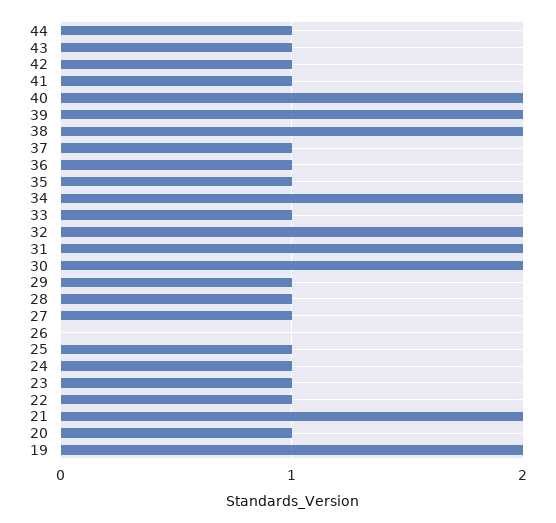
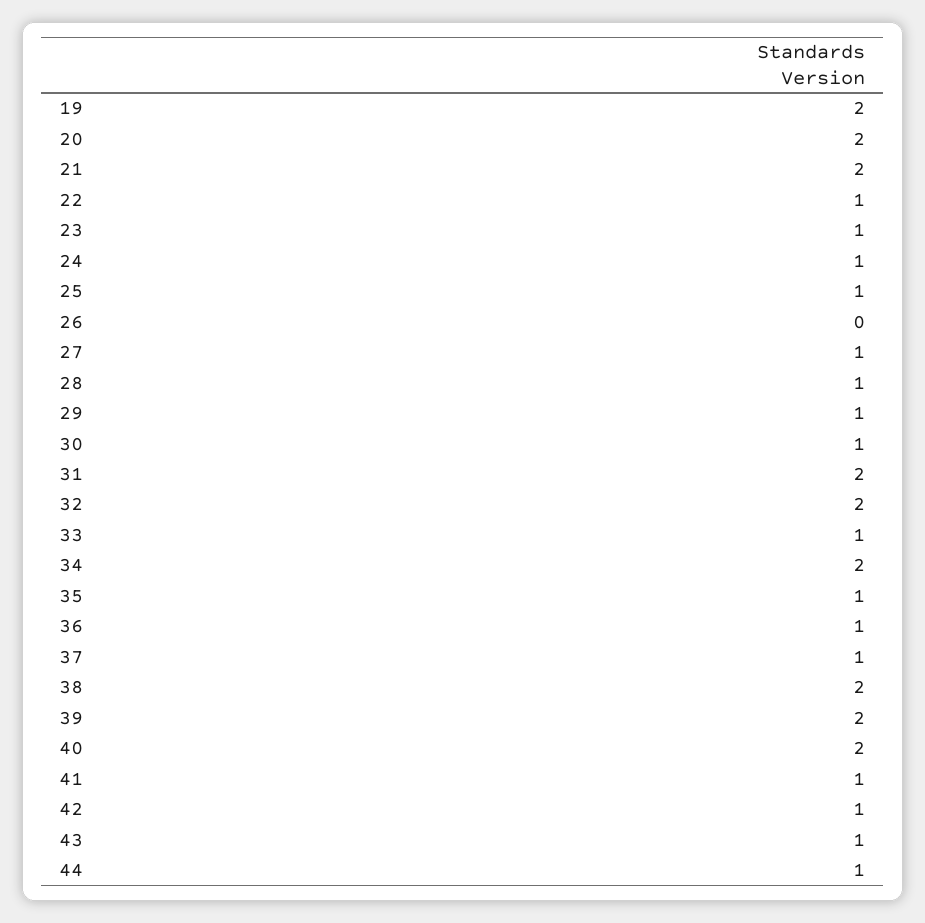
  {
    "44": 1,
    "43": 1,
    "42": 1,
    "41": 1,
    "40": 2,
    "39": 2,
    "38": 2,
    "37": 1,
    "36": 1,
    "35": 1,
    "34": 2,
    "33": 1,
    "32": 2,
    "31": 2,
-   "30": 2,
+   "30": 1,
    "29": 1,
    "28": 1,
    "27": 1,
    "26": 0,
    "25": 1,
    "24": 1,
    "23": 1,
    "22": 1,
    "21": 2,
-   "20": 1,
+   "20": 2,
    "19": 2
  }

